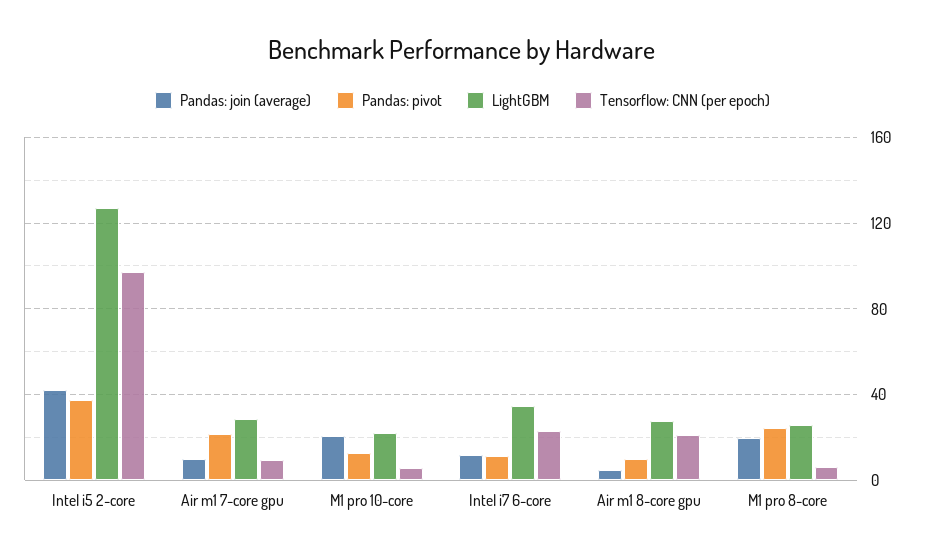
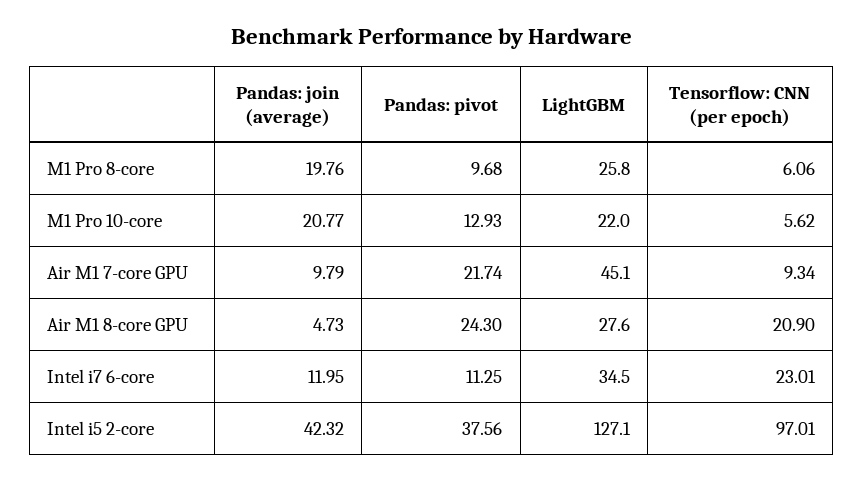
  {
    "Pandas: join (average)": {
      "Intel i5 2-core": 42.32,
      "Air m1 7-core gpu": 9.79,
      "M1 pro 10-core": 20.77,
      "Intel i7 6-core": 11.95,
      "Air m1 8-core gpu": 4.73,
      "M1 pro 8-core": 19.76
    },
    "Pandas: pivot": {
      "Intel i5 2-core": 37.56,
      "Air m1 7-core gpu": 21.74,
      "M1 pro 10-core": 12.93,
      "Intel i7 6-core": 11.25,
-     "Air m1 8-core gpu": 10,
+     "Air m1 8-core gpu": 24.3,
-     "M1 pro 8-core": 25
+     "M1 pro 8-core": 9.68
    },
    "LightGBM": {
      "Intel i5 2-core": 127.1,
-     "Air m1 7-core gpu": 30,
+     "Air m1 7-core gpu": 45.1,
      "M1 pro 10-core": 22,
      "Intel i7 6-core": 34.5,
      "Air m1 8-core gpu": 27.6,
      "M1 pro 8-core": 25.8
    },
    "Tensorflow: CNN (per epoch)": {
      "Intel i5 2-core": 97.01,
      "Air m1 7-core gpu": 9.34,
      "M1 pro 10-core": 5.62,
      "Intel i7 6-core": 23.01,
      "Air m1 8-core gpu": 20.9,
      "M1 pro 8-core": 6.06
    }
  }

